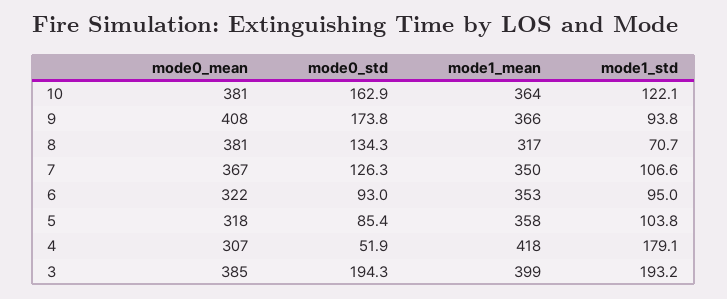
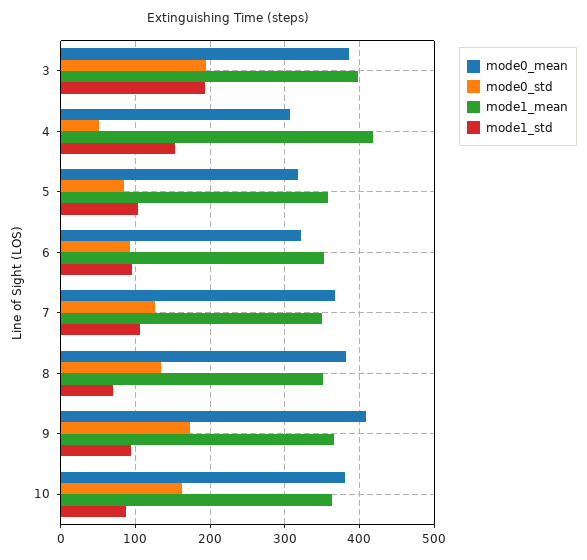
  {
    "mode0_mean": {
      "10": 381,
      "9": 408,
      "8": 381,
      "7": 367,
      "6": 322,
      "5": 318,
      "4": 307,
      "3": 385
    },
    "mode0_std": {
      "10": 162.9,
      "9": 173.8,
      "8": 134.3,
      "7": 126.3,
      "6": 93,
      "5": 85.4,
      "4": 51.9,
      "3": 194.3
    },
    "mode1_mean": {
      "10": 364,
      "9": 366,
-     "8": 317,
+     "8": 350,
      "7": 350,
      "6": 353,
      "5": 358,
      "4": 418,
      "3": 399
    },
    "mode1_std": {
-     "10": 122.1,
+     "10": 90,
      "9": 93.8,
      "8": 70.7,
      "7": 106.6,
      "6": 95,
      "5": 103.8,
-     "4": 179.1,
+     "4": 150,
      "3": 193.2
    }
  }

